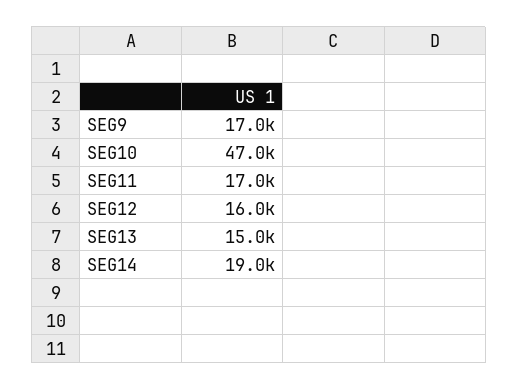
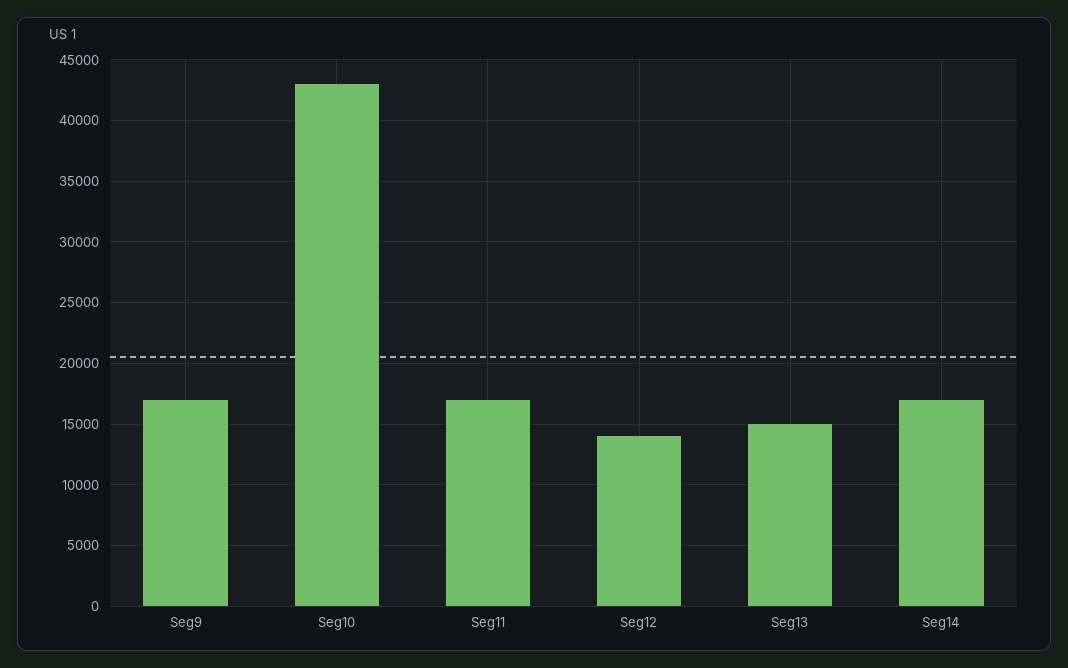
  {
    "SEG9": 17000,
-   "SEG10": 47000,
+   "SEG10": 43000,
    "SEG11": 17000,
-   "SEG12": 16000,
+   "SEG12": 14000,
    "SEG13": 15000,
-   "SEG14": 19000
+   "SEG14": 17000
  }

